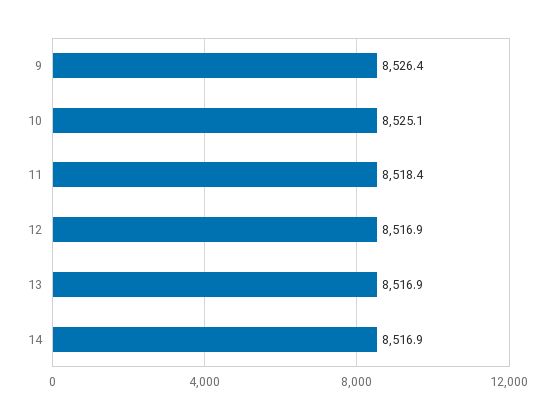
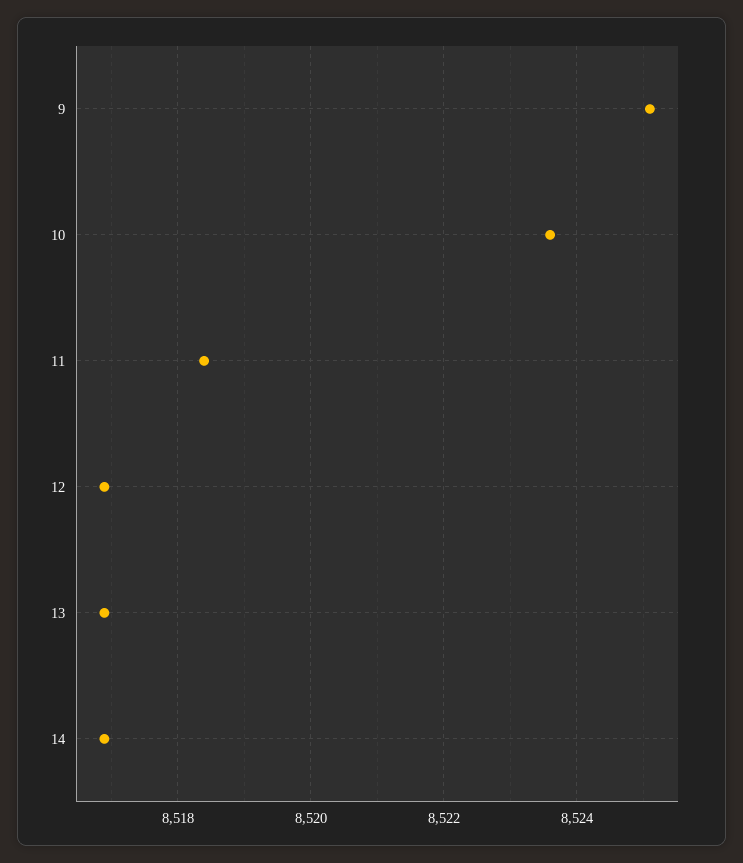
  {
-   "9": 8526.4,
+   "9": 8525,
-   "10": 8525.1,
+   "10": 8523.5,
    "11": 8518.4,
    "12": 8516.9,
    "13": 8516.9,
    "14": 8516.9
  }

